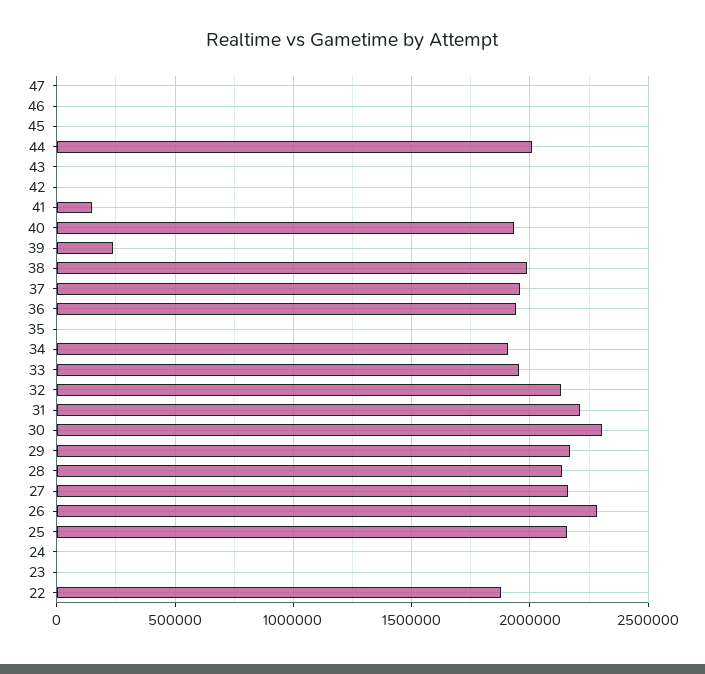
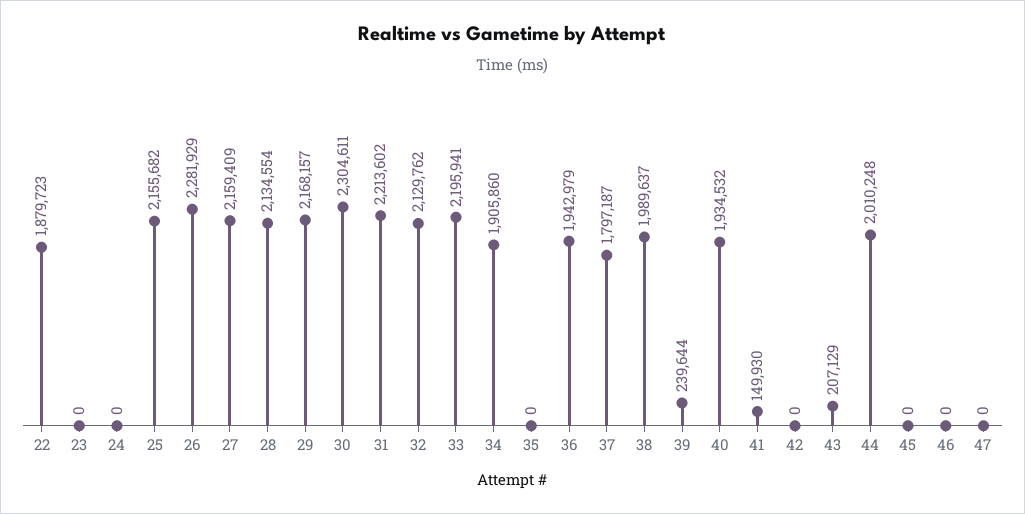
  {
    "47": 0,
    "46": 0,
    "45": 0,
    "44": 2010248,
-   "43": 0,
+   "43": 207129,
    "42": 0,
    "41": 149930,
    "40": 1934532,
    "39": 239644,
    "38": 1989637,
-   "37": 1950000,
+   "37": 1797187,
    "36": 1942979,
    "35": 0,
    "34": 1905860,
-   "33": 1950000,
+   "33": 2195941,
    "32": 2129762,
    "31": 2213602,
    "30": 2304611,
    "29": 2168157,
    "28": 2134554,
    "27": 2159409,
    "26": 2281929,
    "25": 2155682,
    "24": 0,
    "23": 0,
    "22": 1879723
  }

